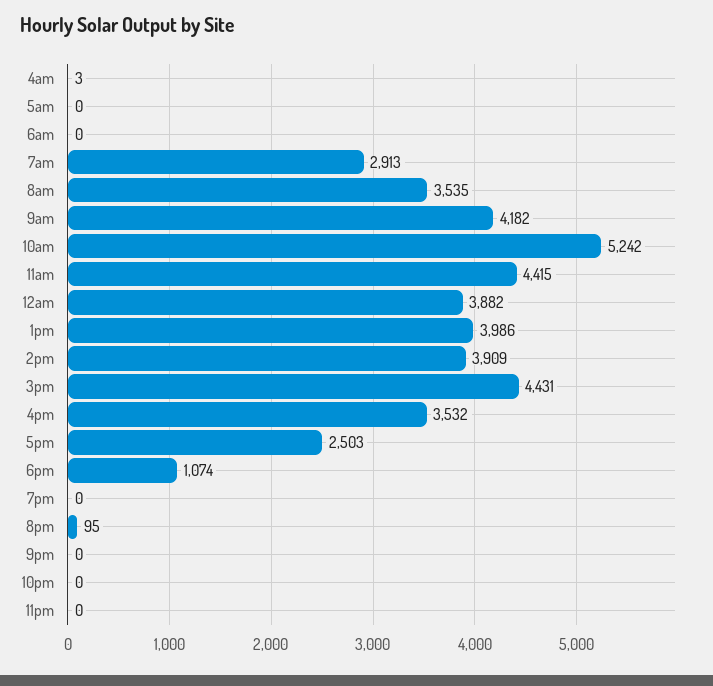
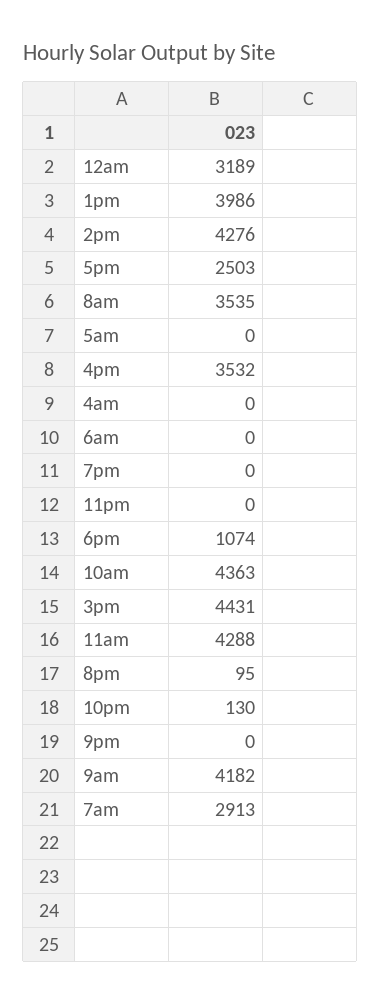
  {
-   "4am": 3,
+   "4am": 0,
    "5am": 0,
    "6am": 0,
    "7am": 2913,
    "8am": 3535,
    "9am": 4182,
-   "10am": 5242,
+   "10am": 4363,
-   "11am": 4415,
+   "11am": 4288,
-   "12am": 3882,
+   "12am": 3189,
    "1pm": 3986,
-   "2pm": 3909,
+   "2pm": 4276,
    "3pm": 4431,
    "4pm": 3532,
    "5pm": 2503,
    "6pm": 1074,
    "7pm": 0,
    "8pm": 95,
    "9pm": 0,
-   "10pm": 0,
+   "10pm": 130,
    "11pm": 0
  }

